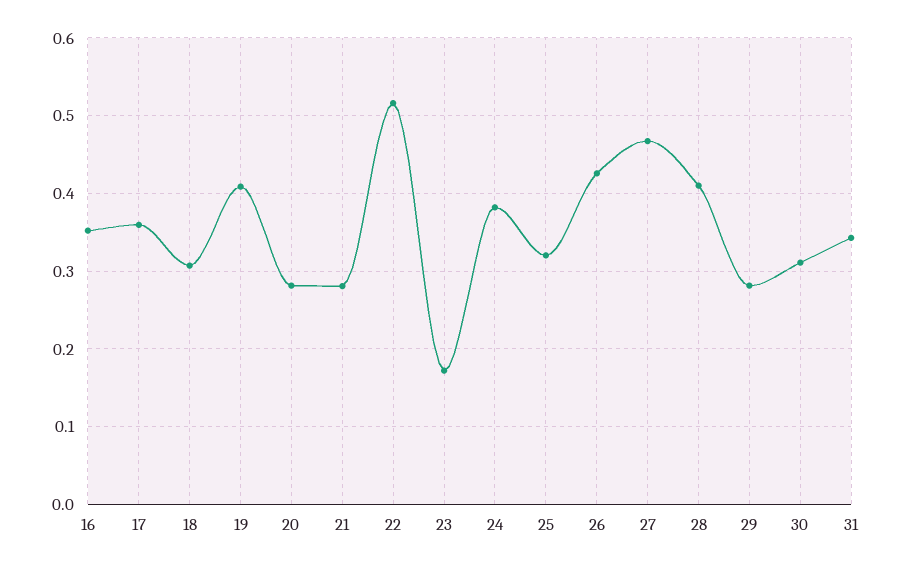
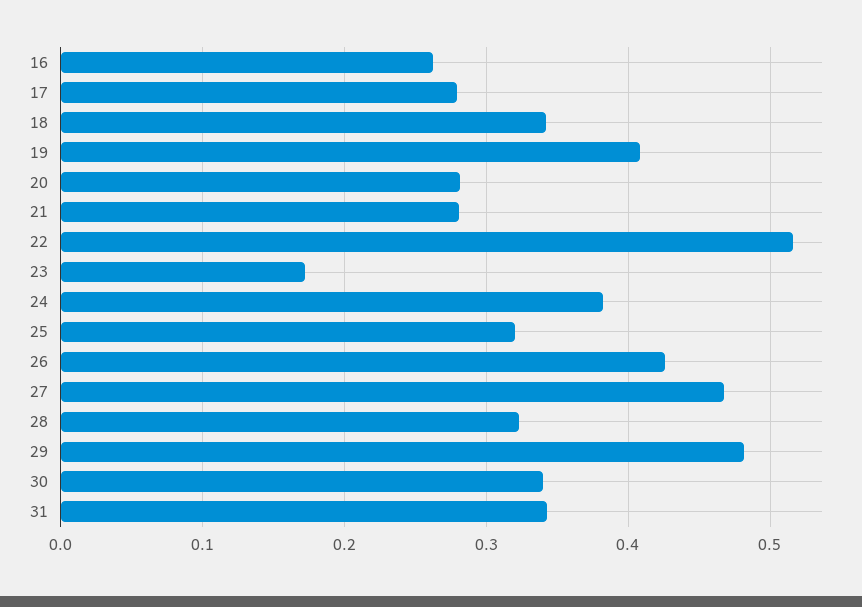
  {
-   "16": 0.35,
+   "16": 0.26,
-   "17": 0.36,
+   "17": 0.28,
-   "18": 0.31,
+   "18": 0.34,
    "19": 0.41,
    "20": 0.28,
    "21": 0.28,
    "22": 0.52,
    "23": 0.17,
    "24": 0.38,
    "25": 0.32,
    "26": 0.43,
    "27": 0.47,
-   "28": 0.41,
+   "28": 0.32,
-   "29": 0.28,
+   "29": 0.48,
-   "30": 0.31,
+   "30": 0.34,
    "31": 0.34
  }

